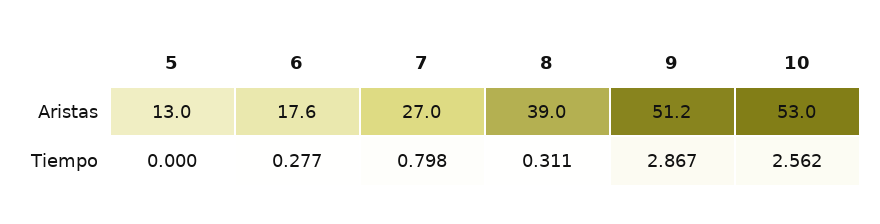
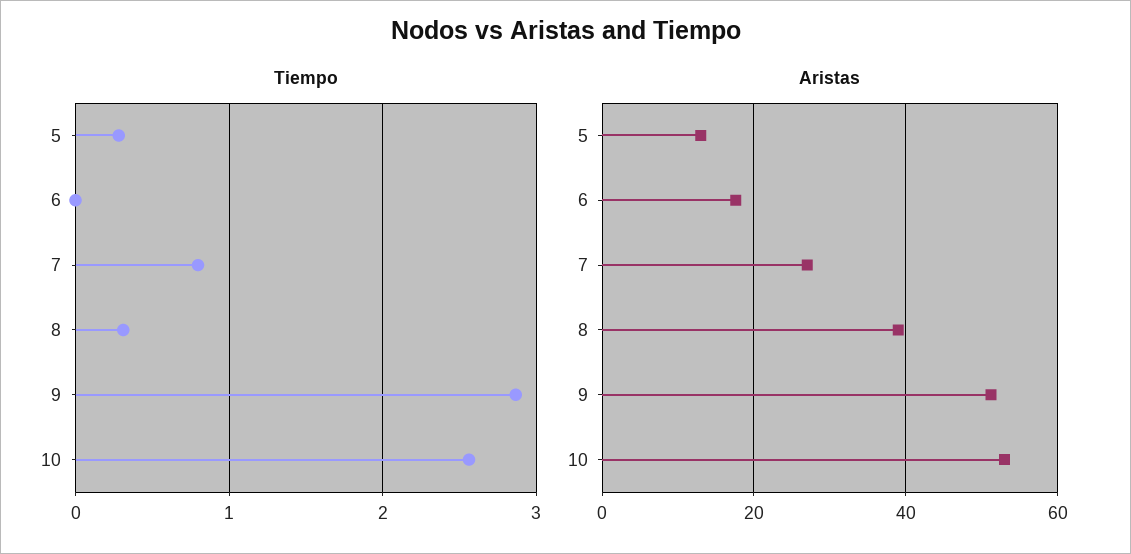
  {
    "Aristas": {
      "5": 13,
      "6": 17.6,
      "7": 27,
      "8": 39,
      "9": 51.2,
      "10": 53
    },
    "Tiempo": {
-     "5": 0,
+     "5": 0.3,
-     "6": 0.277,
+     "6": 0,
      "7": 0.798,
      "8": 0.311,
      "9": 2.867,
      "10": 2.562
    }
  }

